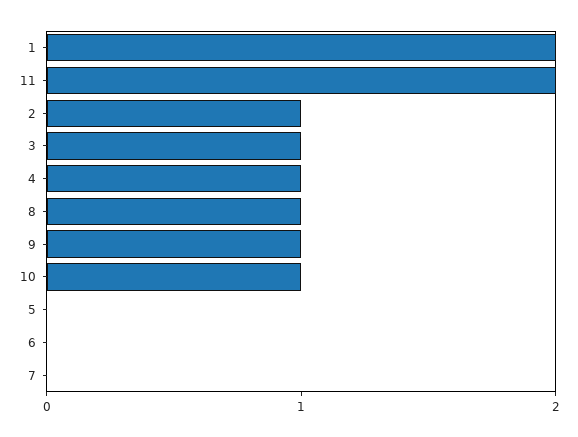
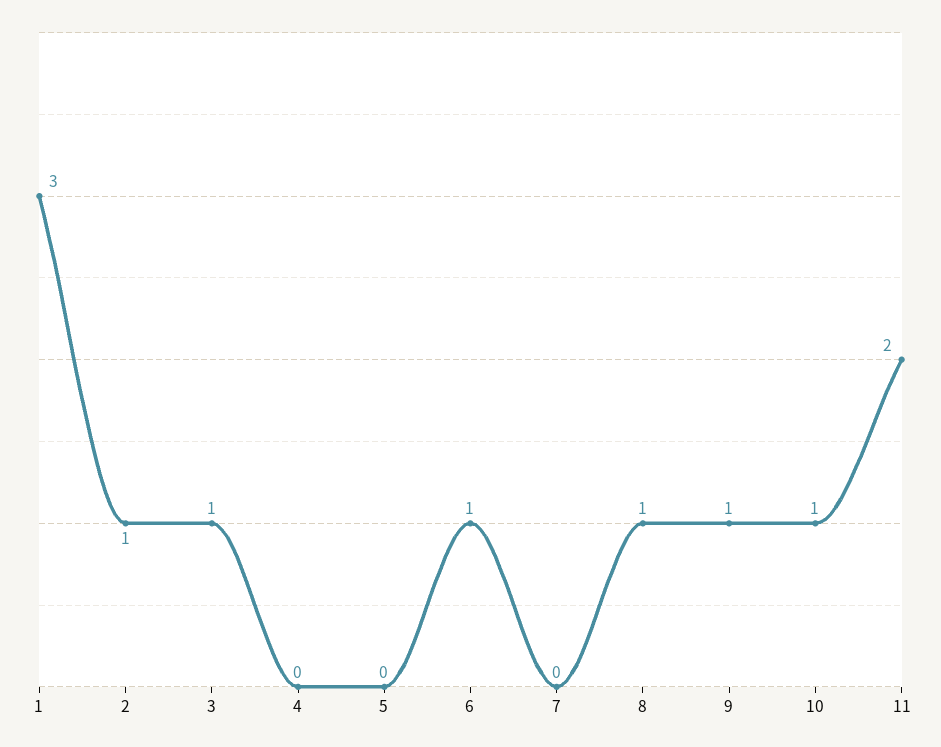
  {
-   "1": 2,
+   "1": 3,
    "11": 2,
    "2": 1,
    "3": 1,
-   "4": 1,
+   "4": 0,
    "8": 1,
    "9": 1,
    "10": 1,
    "5": 0,
-   "6": 0,
+   "6": 1,
    "7": 0
  }

